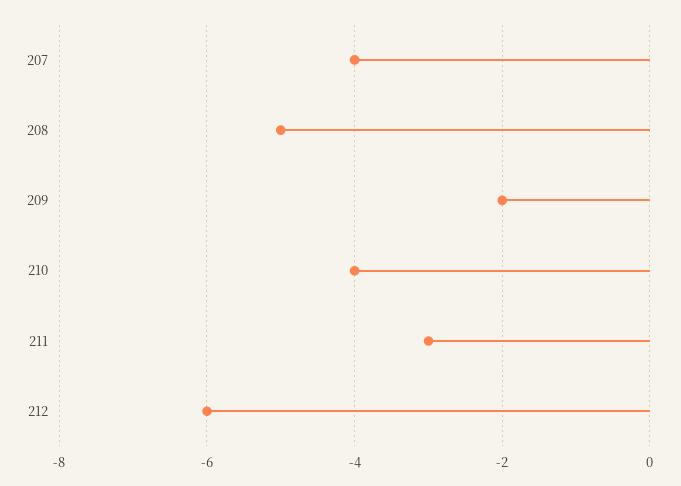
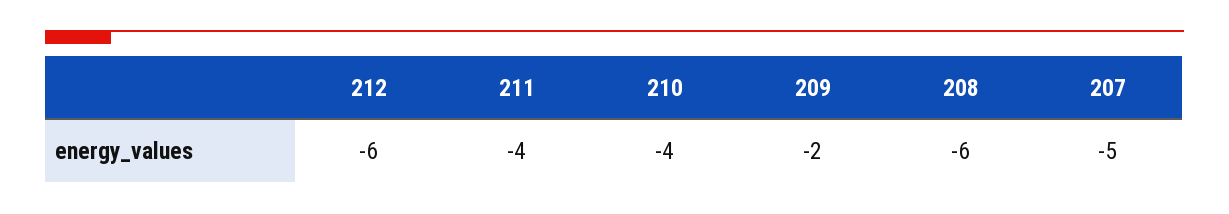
  {
-   "207": -4,
+   "207": -5,
-   "208": -5,
+   "208": -6,
    "209": -2,
    "210": -4,
-   "211": -3,
+   "211": -4,
    "212": -6
  }

